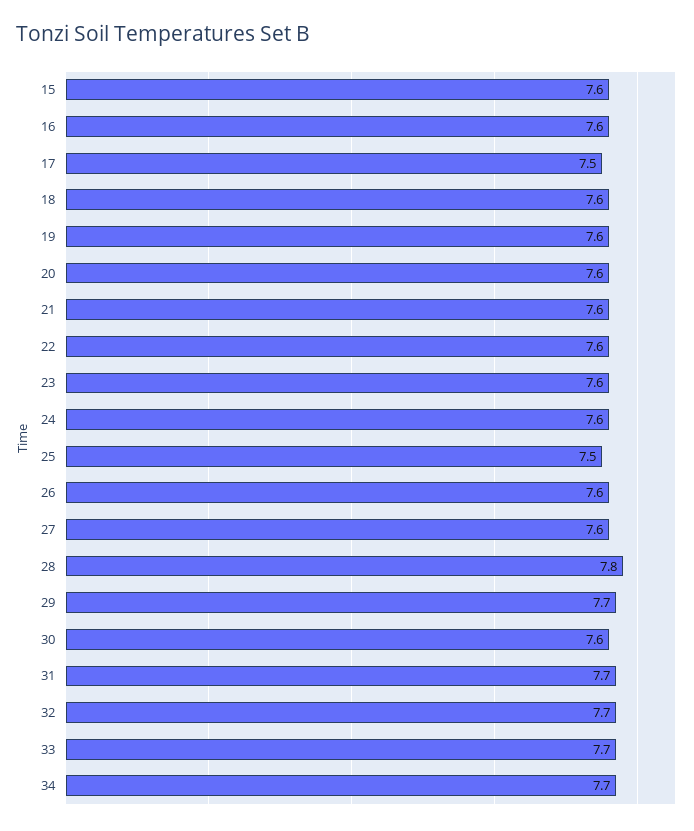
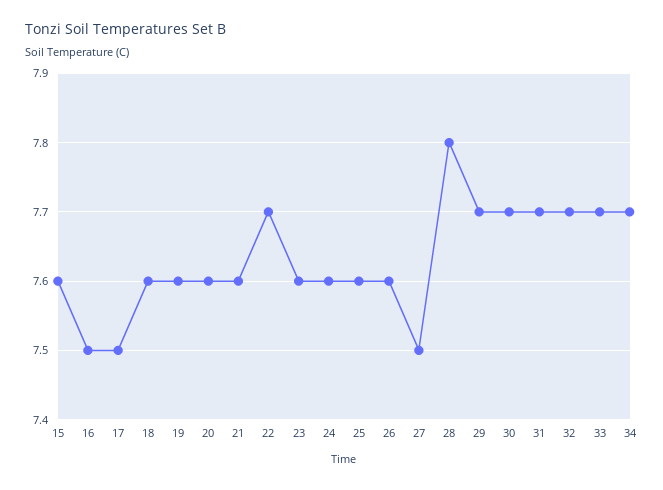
  {
    "15": 7.6,
-   "16": 7.6,
+   "16": 7.5,
    "17": 7.5,
    "18": 7.6,
    "19": 7.6,
    "20": 7.6,
    "21": 7.6,
-   "22": 7.6,
+   "22": 7.7,
    "23": 7.6,
    "24": 7.6,
-   "25": 7.5,
+   "25": 7.6,
    "26": 7.6,
-   "27": 7.6,
+   "27": 7.5,
    "28": 7.8,
    "29": 7.7,
-   "30": 7.6,
+   "30": 7.7,
    "31": 7.7,
    "32": 7.7,
    "33": 7.7,
    "34": 7.7
  }

